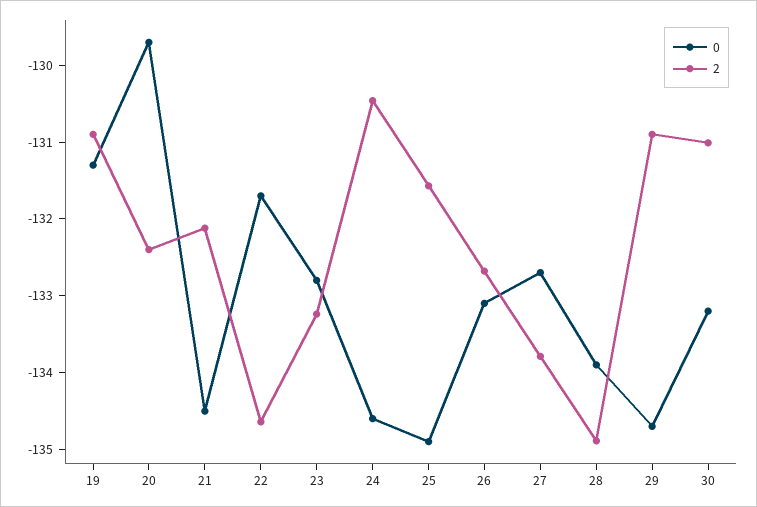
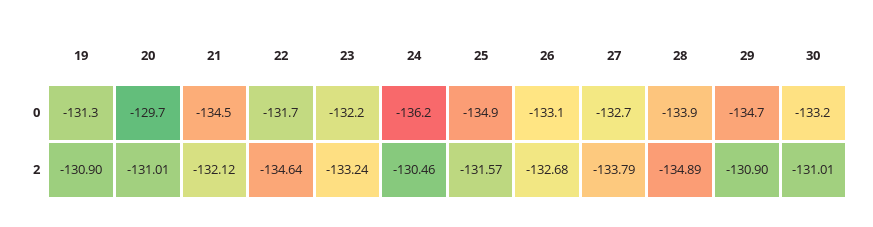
  {
    "0": {
      "19": -131.3,
      "20": -129.7,
      "21": -134.5,
      "22": -131.7,
-     "23": -132.8,
+     "23": -132.2,
-     "24": -134.6,
+     "24": -136.2,
      "25": -134.9,
      "26": -133.1,
      "27": -132.7,
      "28": -133.9,
      "29": -134.7,
      "30": -133.2
    },
    "2": {
      "19": -130.9,
-     "20": -132.4,
+     "20": -131.01,
      "21": -132.12,
      "22": -134.64,
      "23": -133.24,
      "24": -130.46,
      "25": -131.57,
      "26": -132.68,
      "27": -133.79,
      "28": -134.89,
      "29": -130.9,
      "30": -131.01
    }
  }

